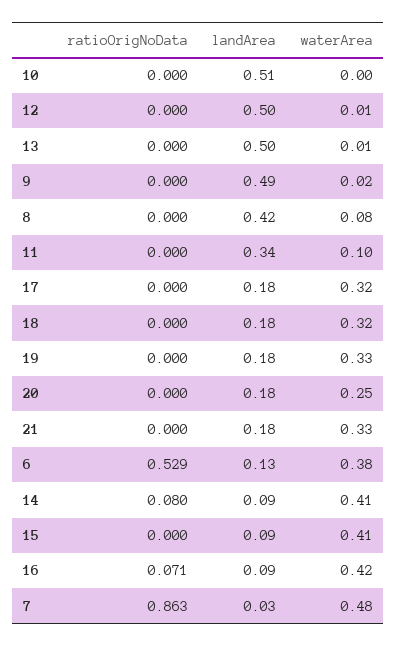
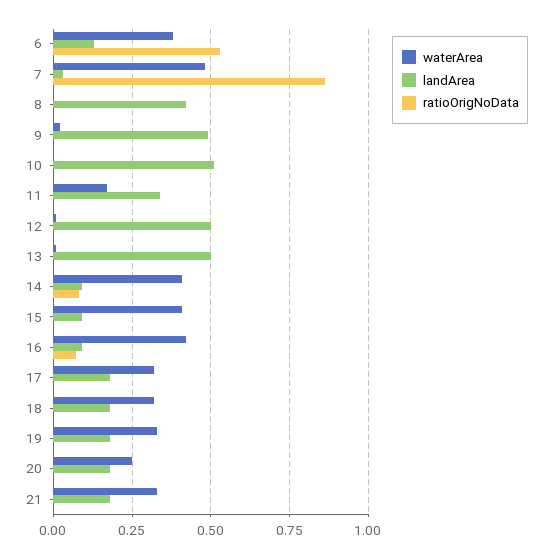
  {
    "ratioOrigNoData": {
      "10": 0,
      "12": 0,
      "13": 0,
      "9": 0,
      "8": 0,
      "11": 0,
      "17": 0,
      "18": 0,
      "19": 0,
      "20": 0,
      "21": 0,
      "6": 0.529,
      "14": 0.08,
      "15": 0,
      "16": 0.071,
      "7": 0.863
    },
    "landArea": {
      "10": 0.51,
      "12": 0.5,
      "13": 0.5,
      "9": 0.49,
      "8": 0.42,
      "11": 0.34,
      "17": 0.18,
      "18": 0.18,
      "19": 0.18,
      "20": 0.18,
      "21": 0.18,
      "6": 0.13,
      "14": 0.09,
      "15": 0.09,
      "16": 0.09,
      "7": 0.03
    },
    "waterArea": {
      "10": 0,
      "12": 0.01,
      "13": 0.01,
      "9": 0.02,
-     "8": 0.08,
+     "8": 0,
-     "11": 0.1,
+     "11": 0.175,
      "17": 0.32,
      "18": 0.32,
      "19": 0.33,
      "20": 0.25,
      "21": 0.33,
      "6": 0.38,
      "14": 0.41,
      "15": 0.41,
      "16": 0.42,
      "7": 0.48
    }
  }

